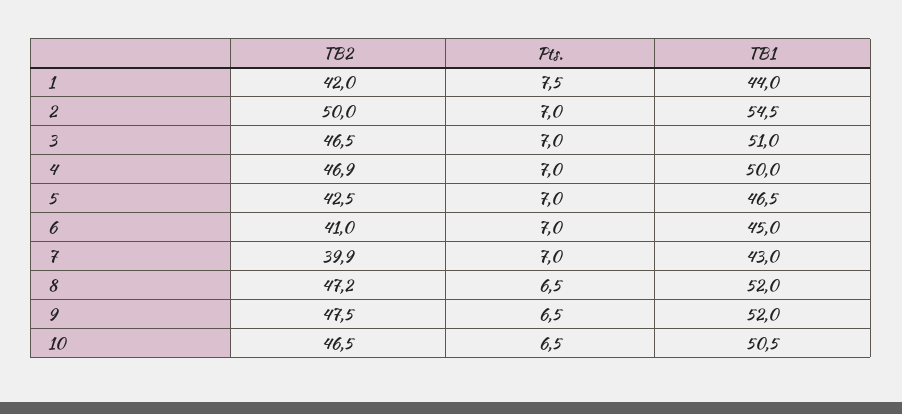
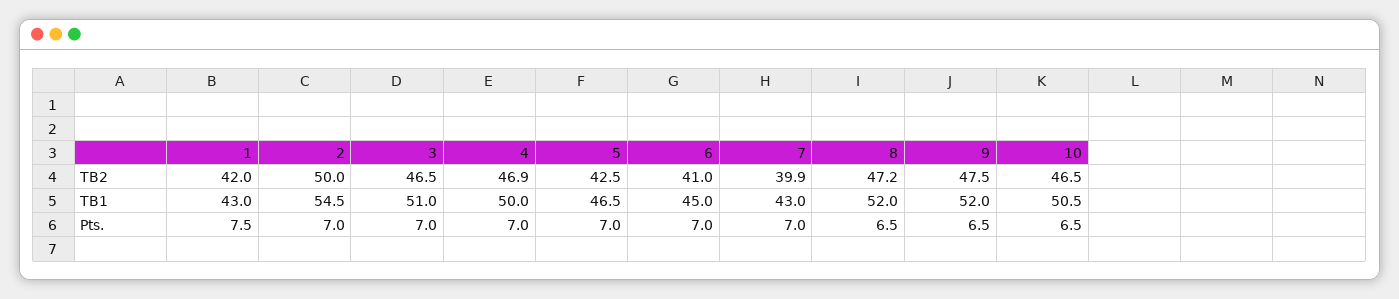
  {
    "TB2": {
      "1": 42,
      "2": 50,
      "3": 46.5,
      "4": 46.9,
      "5": 42.5,
      "6": 41,
      "7": 39.9,
      "8": 47.2,
      "9": 47.5,
      "10": 46.5
    },
    "Pts.": {
      "1": 7.5,
      "2": 7,
      "3": 7,
      "4": 7,
      "5": 7,
      "6": 7,
      "7": 7,
      "8": 6.5,
      "9": 6.5,
      "10": 6.5
    },
    "TB1": {
-     "1": 44,
+     "1": 43,
      "2": 54.5,
      "3": 51,
      "4": 50,
      "5": 46.5,
      "6": 45,
      "7": 43,
      "8": 52,
      "9": 52,
      "10": 50.5
    }
  }

